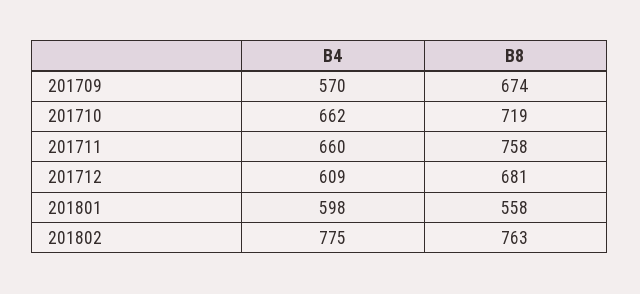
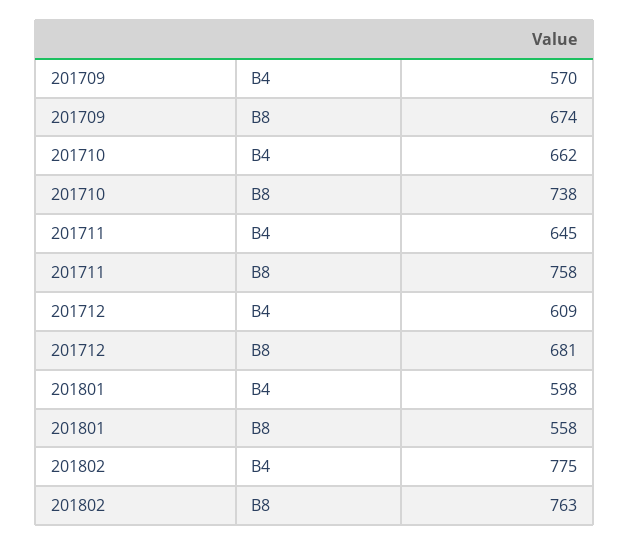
  {
    "B4": {
      "201709": 570,
      "201710": 662,
-     "201711": 660,
+     "201711": 645,
      "201712": 609,
      "201801": 598,
      "201802": 775
    },
    "B8": {
      "201709": 674,
-     "201710": 719,
+     "201710": 738,
      "201711": 758,
      "201712": 681,
      "201801": 558,
      "201802": 763
    }
  }

